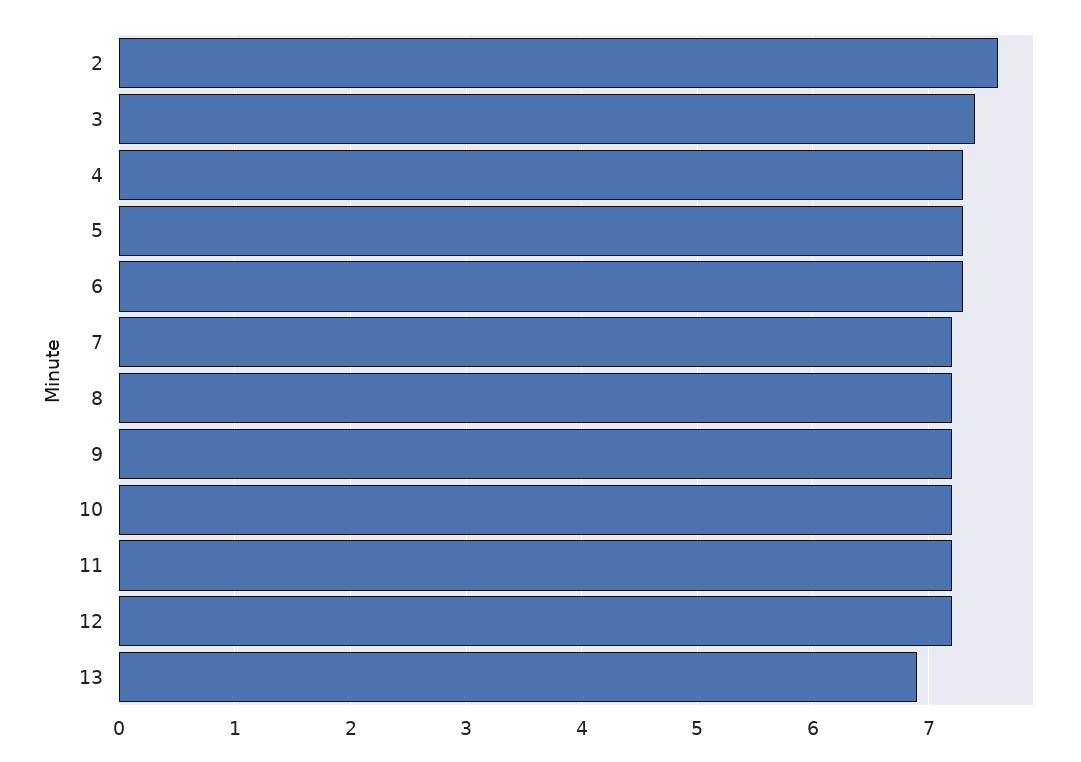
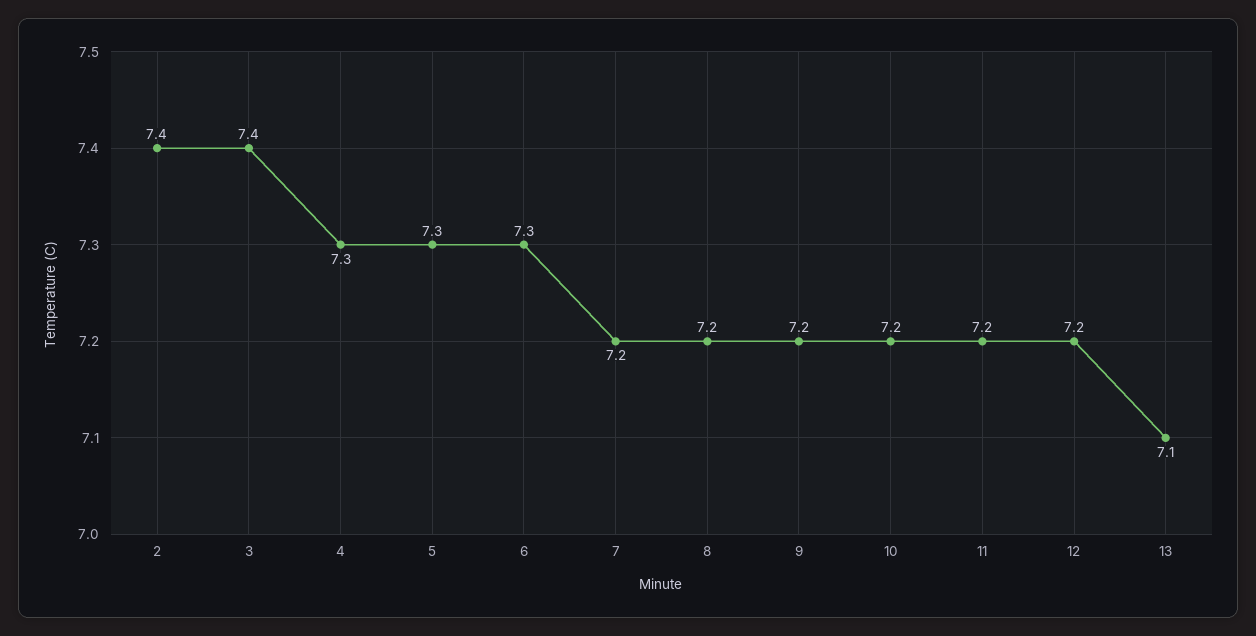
  {
-   "2": 7.6,
+   "2": 7.4,
    "3": 7.4,
    "4": 7.3,
    "5": 7.3,
    "6": 7.3,
    "7": 7.2,
    "8": 7.2,
    "9": 7.2,
    "10": 7.2,
    "11": 7.2,
    "12": 7.2,
-   "13": 6.9
+   "13": 7.1
  }

